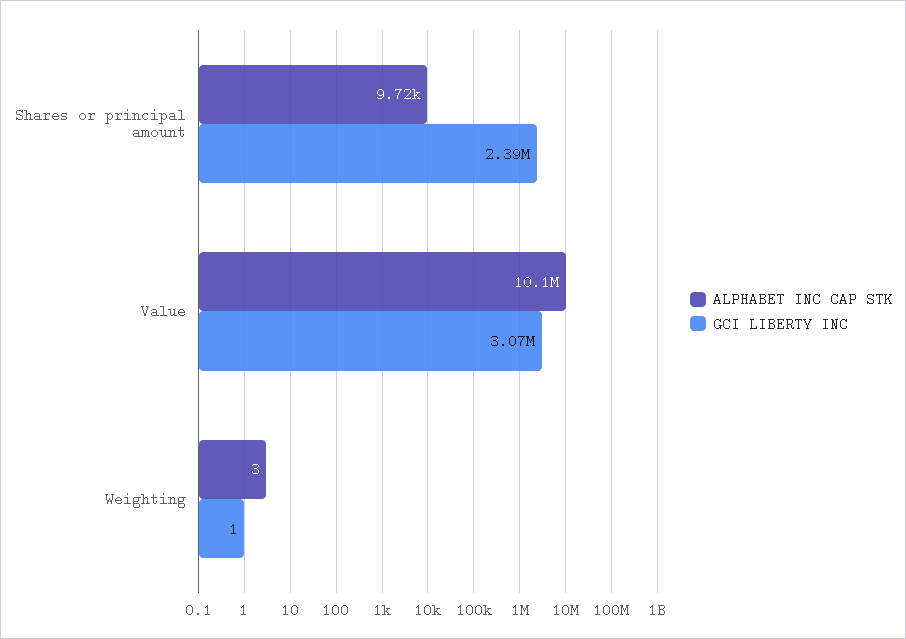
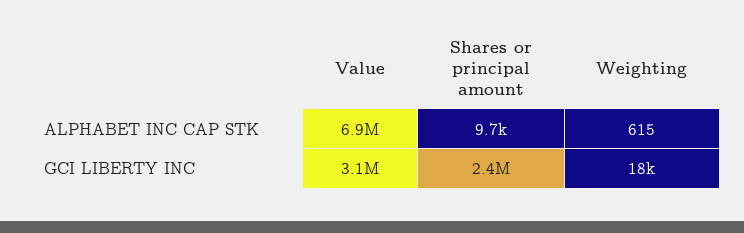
  {
    "ALPHABET INC CAP STK": {
      "Shares or principal amount": 9720,
-     "Value": 10100000,
+     "Value": 6900000,
-     "Weighting": 3
+     "Weighting": 615
    },
    "GCI LIBERTY INC": {
      "Shares or principal amount": 2390000,
      "Value": 3070000,
-     "Weighting": 1
+     "Weighting": 18000
    }
  }

